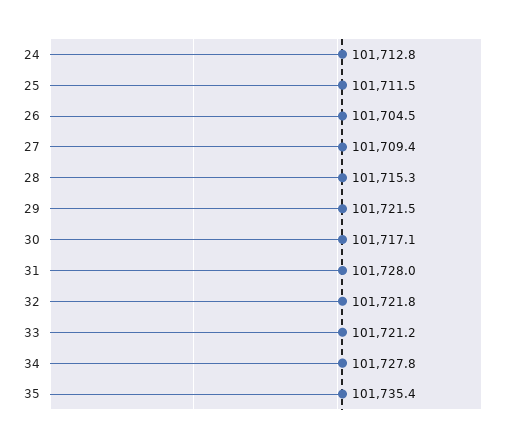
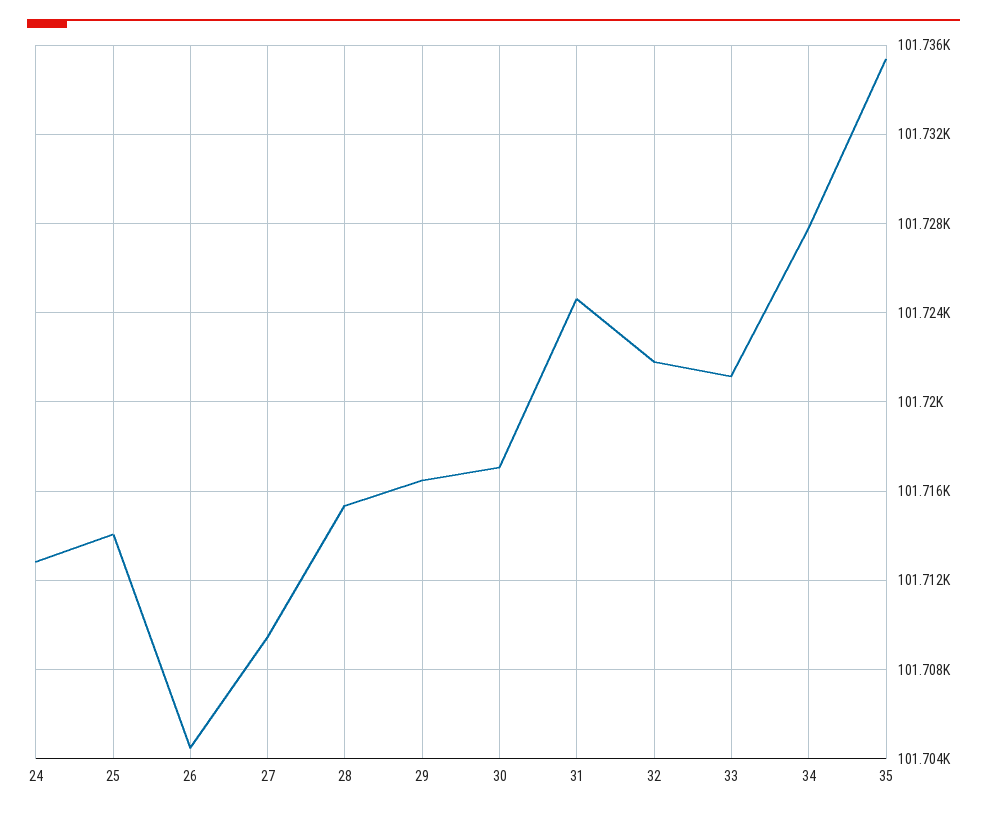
  {
    "24": 101712.8,
-   "25": 101711.5,
+   "25": 101714,
    "26": 101704.5,
    "27": 101709.4,
    "28": 101715.3,
-   "29": 101721.5,
+   "29": 101716.5,
    "30": 101717.1,
-   "31": 101728,
+   "31": 101724.5,
    "32": 101721.8,
    "33": 101721.2,
    "34": 101727.8,
    "35": 101735.4
  }

